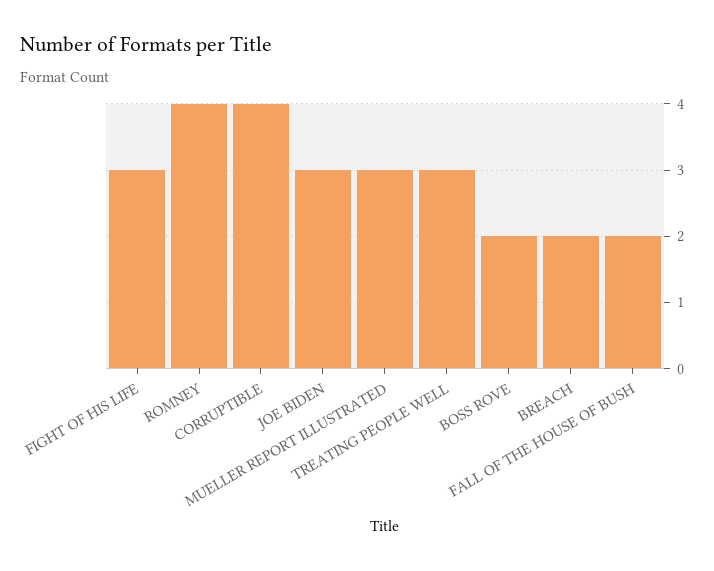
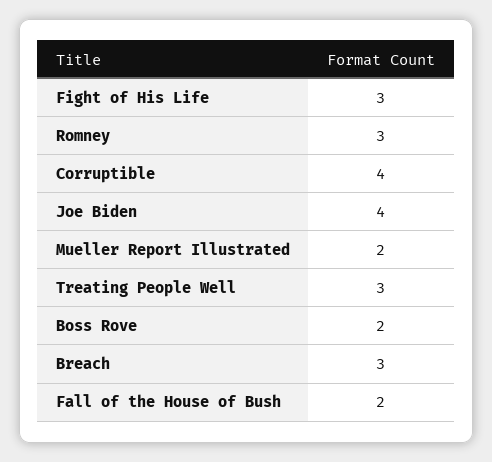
  {
    "FIGHT OF HIS LIFE": 3,
-   "ROMNEY": 4,
+   "ROMNEY": 3,
    "CORRUPTIBLE": 4,
-   "JOE BIDEN": 3,
+   "JOE BIDEN": 4,
-   "MUELLER REPORT ILLUSTRATED": 3,
+   "MUELLER REPORT ILLUSTRATED": 2,
    "TREATING PEOPLE WELL": 3,
    "BOSS ROVE": 2,
-   "BREACH": 2,
+   "BREACH": 3,
    "FALL OF THE HOUSE OF BUSH": 2
  }

